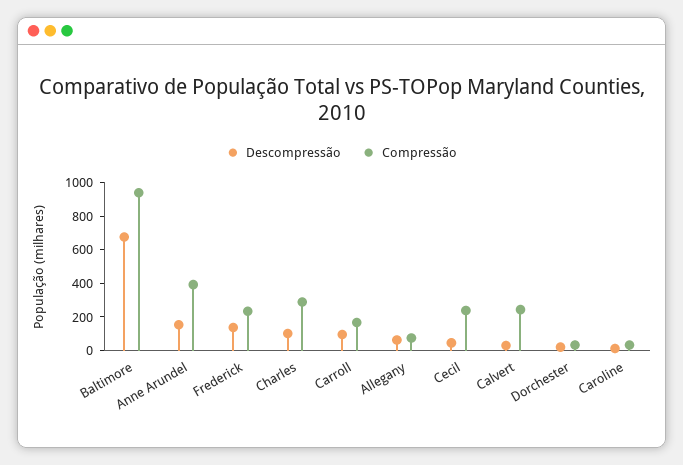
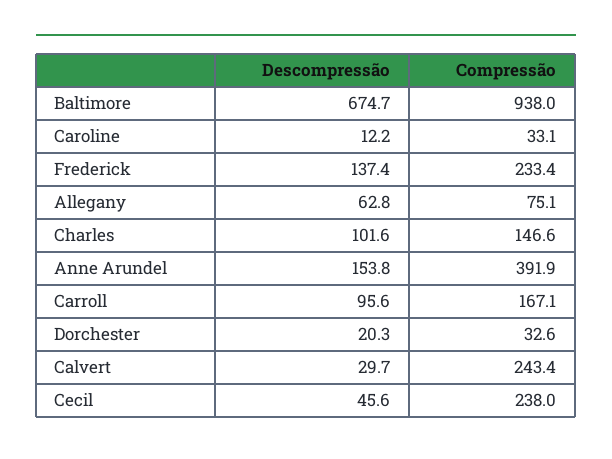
  {
    "Descompressão": {
      "Baltimore": 674.7,
      "Anne Arundel": 153.8,
      "Frederick": 137.4,
      "Charles": 101.6,
      "Carroll": 95.6,
      "Allegany": 62.8,
      "Cecil": 45.6,
      "Calvert": 29.7,
      "Dorchester": 20.3,
      "Caroline": 12.2
    },
    "Compressão": {
      "Baltimore": 938,
      "Anne Arundel": 391.9,
      "Frederick": 233.4,
-     "Charles": 300,
+     "Charles": 146.6,
      "Carroll": 167.1,
      "Allegany": 75.1,
      "Cecil": 238,
      "Calvert": 243.4,
      "Dorchester": 32.6,
      "Caroline": 33.1
    }
  }

